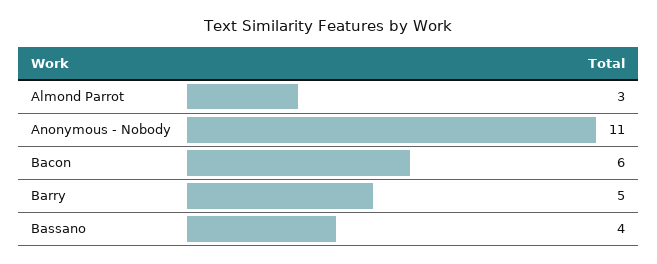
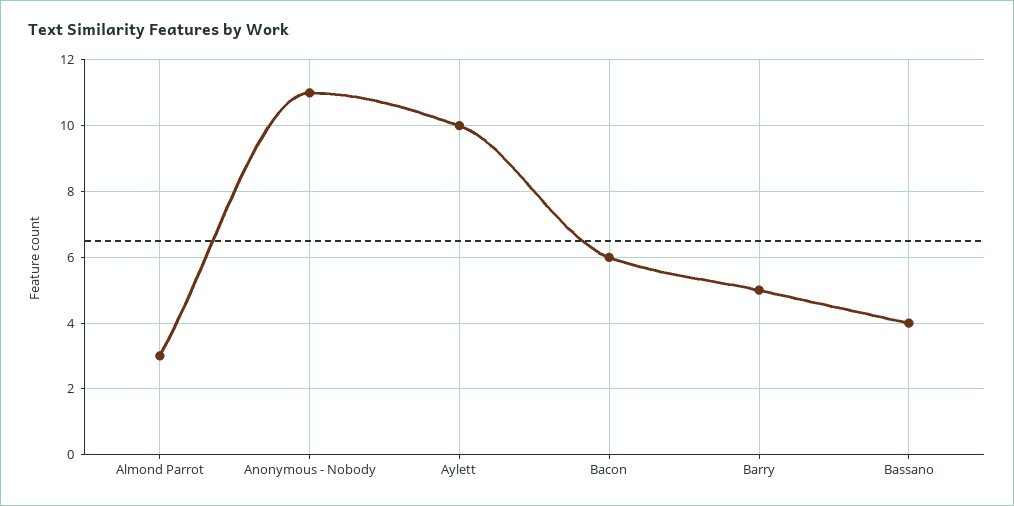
  {
    "Almond Parrot": 3,
    "Anonymous - Nobody": 11,
    "Bacon": 6,
    "Barry": 5,
-   "Bassano": 4
+   "Bassano": 4,
+   "Aylett": 10
  }

